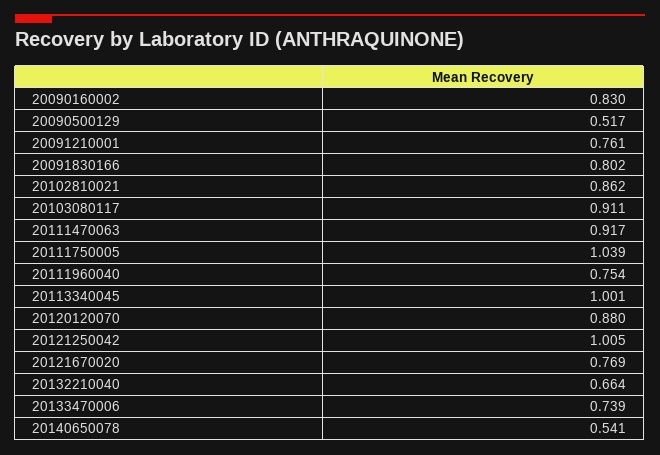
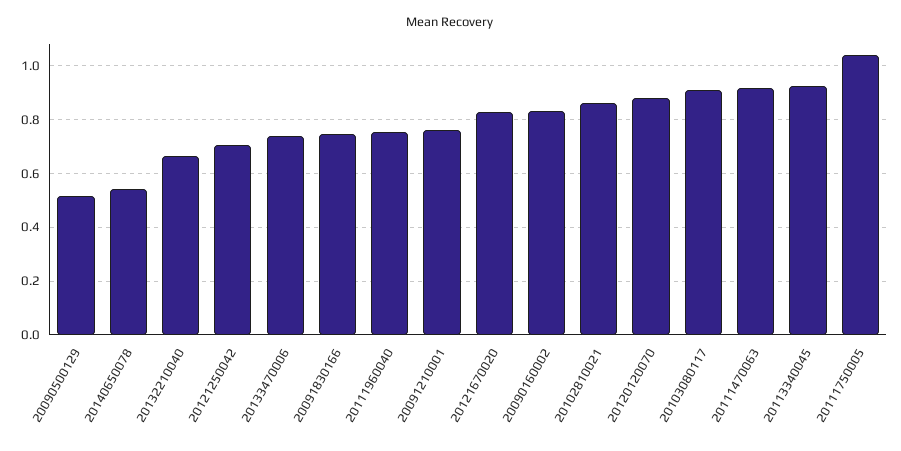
  {
    "20090160002": 0.83,
    "20090500129": 0.517,
    "20091210001": 0.761,
-   "20091830166": 0.802,
+   "20091830166": 0.75,
    "20102810021": 0.862,
    "20103080117": 0.911,
    "20111470063": 0.917,
    "20111750005": 1.039,
    "20111960040": 0.754,
-   "20113340045": 1.001,
+   "20113340045": 0.925,
    "20120120070": 0.88,
-   "20121250042": 1.005,
+   "20121250042": 0.7,
-   "20121670020": 0.769,
+   "20121670020": 0.825,
    "20132210040": 0.664,
    "20133470006": 0.739,
    "20140650078": 0.541
  }

